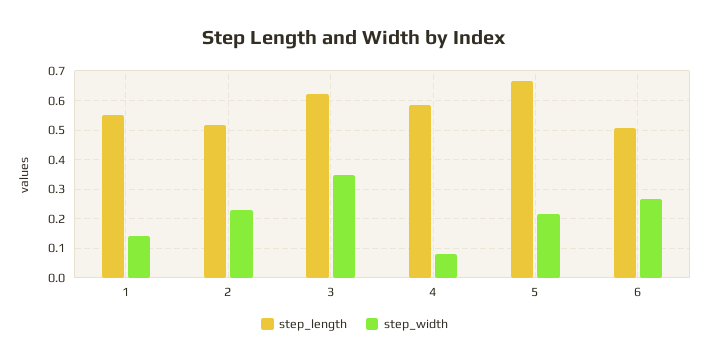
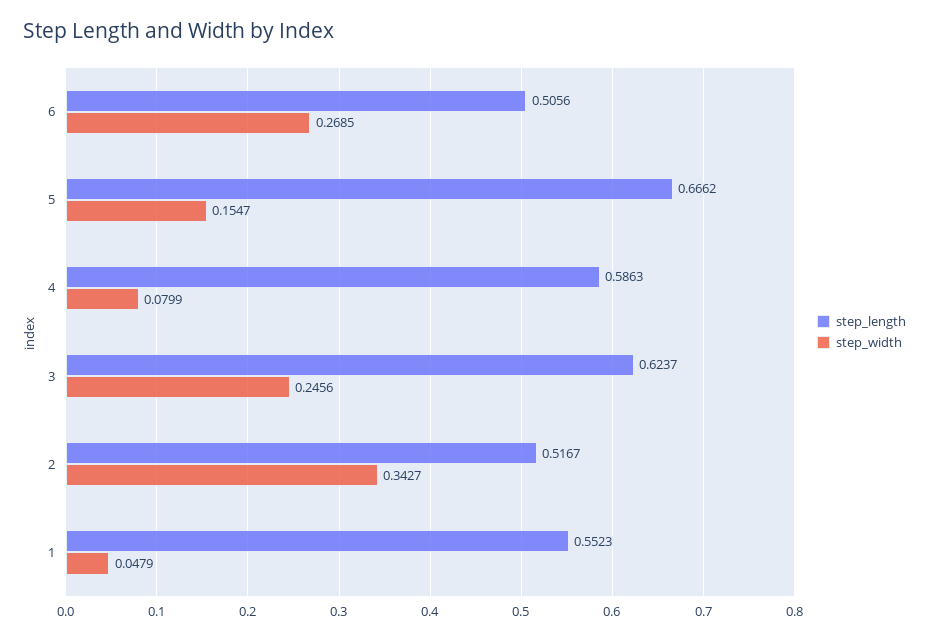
  {
    "step_length": {
      "1": 0.5523,
      "2": 0.5167,
      "3": 0.6237,
      "4": 0.5863,
      "5": 0.6662,
      "6": 0.5056
    },
    "step_width": {
-     "1": 0.15,
+     "1": 0.0479,
-     "2": 0.225,
+     "2": 0.3427,
-     "3": 0.35,
+     "3": 0.2456,
      "4": 0.0799,
-     "5": 0.225,
+     "5": 0.1547,
      "6": 0.2685
    }
  }

